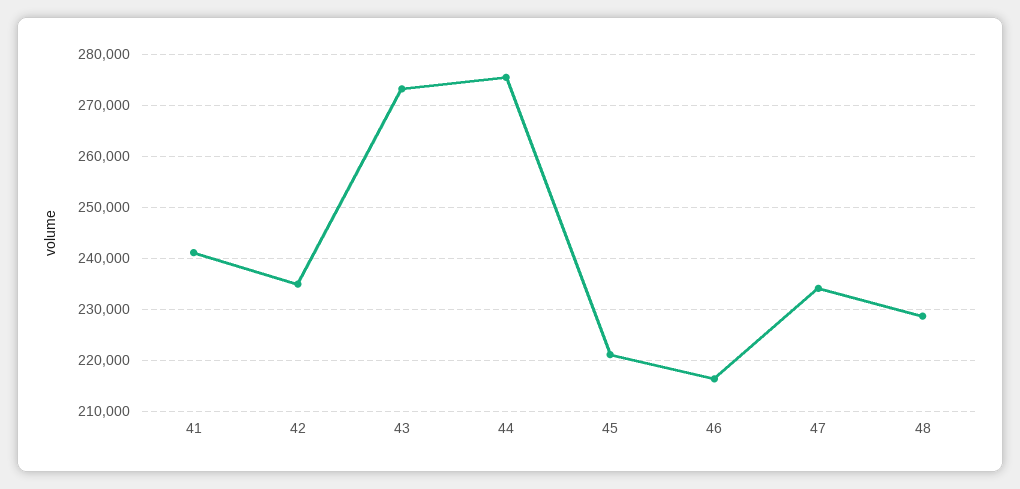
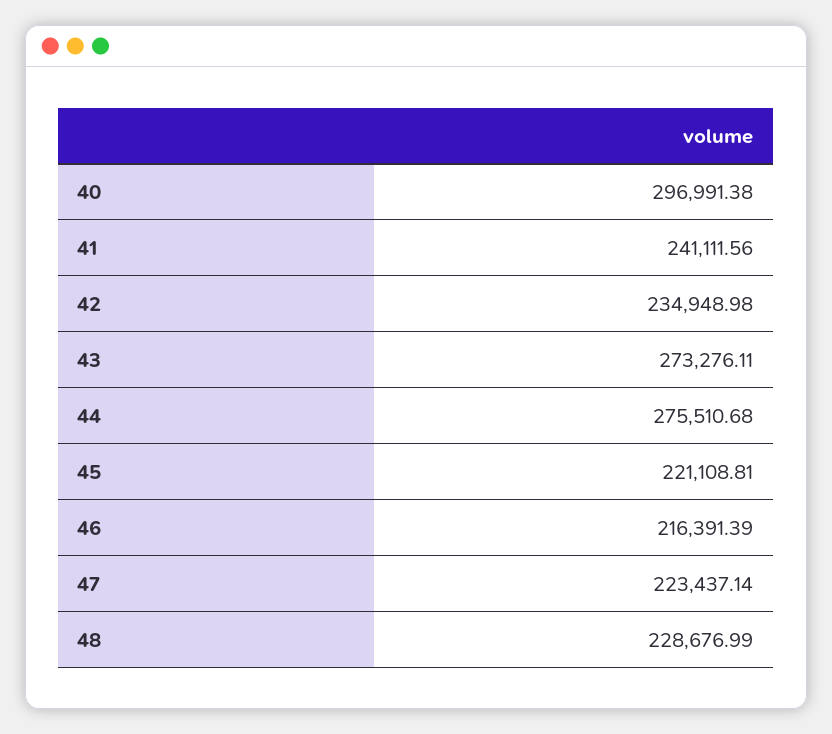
  {
    "41": 241111.56,
    "42": 234948.98,
    "43": 273276.11,
    "44": 275510.68,
    "45": 221108.81,
    "46": 216391.39,
-   "47": 234000,
+   "47": 223437.14,
-   "48": 228676.99
+   "48": 228676.99,
+   "40": 296991.38
  }

